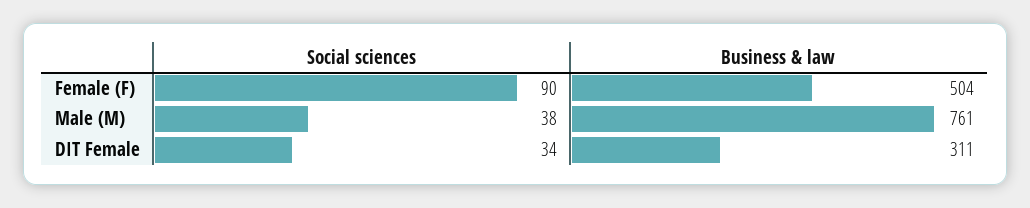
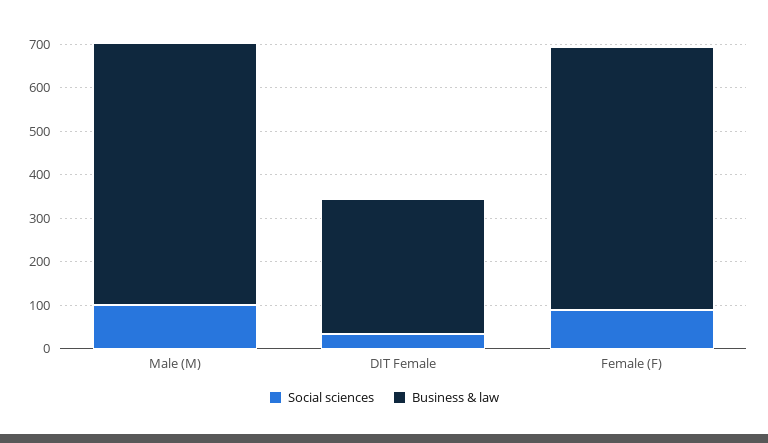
  {
    "Social sciences": {
      "Female (F)": 90,
-     "Male (M)": 38,
+     "Male (M)": 100,
      "DIT Female": 34
    },
    "Business & law": {
-     "Female (F)": 504,
+     "Female (F)": 600,
-     "Male (M)": 761,
+     "Male (M)": 600,
      "DIT Female": 311
    }
  }

